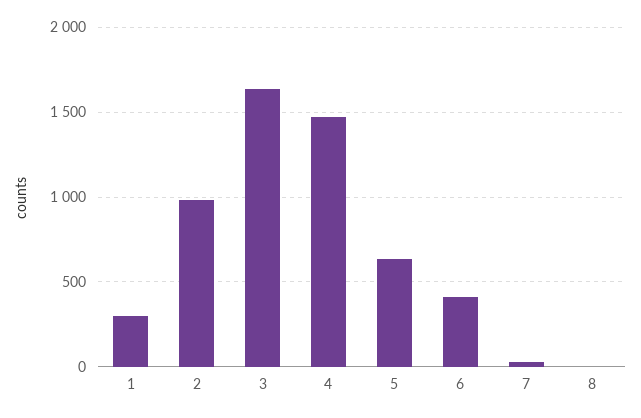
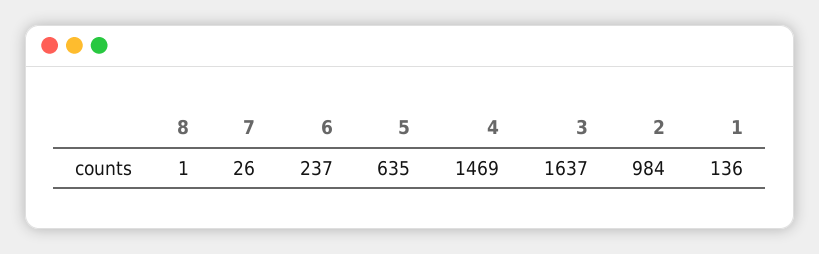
  {
-   "1": 300,
+   "1": 136,
    "2": 984,
    "3": 1637,
    "4": 1469,
    "5": 635,
-   "6": 400,
+   "6": 237,
    "7": 26,
    "8": 1
  }

